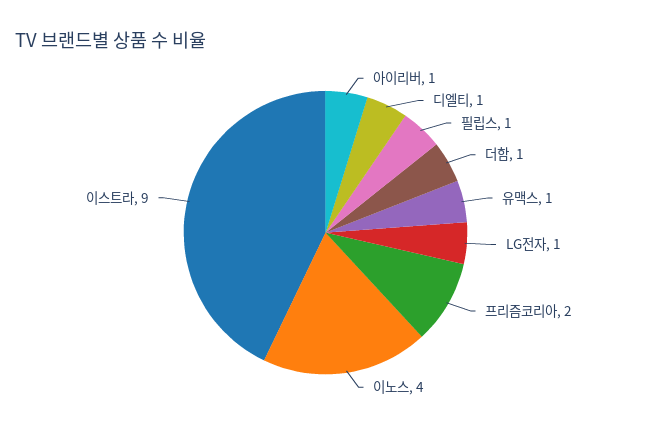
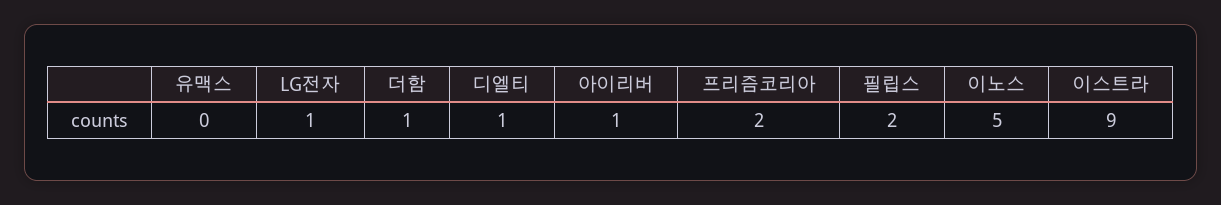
  {
    "아이리버": 1,
    "디엘티": 1,
-   "필립스": 1,
+   "필립스": 2,
    "더함": 1,
-   "유맥스": 1,
+   "유맥스": 0,
    "LG전자": 1,
    "프리즘코리아": 2,
-   "이노스": 4,
+   "이노스": 5,
    "이스트라": 9
  }

